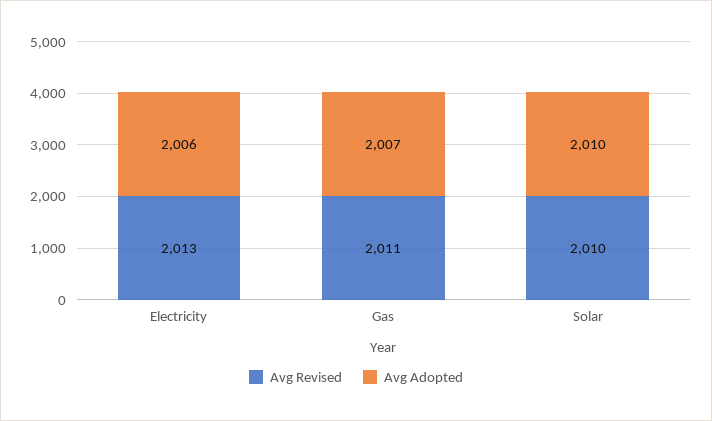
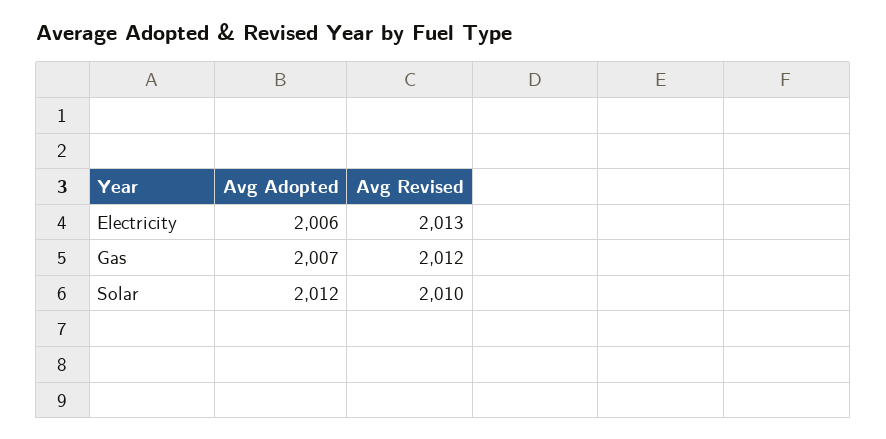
  {
    "Avg Revised": {
      "Electricity": 2013,
-     "Gas": 2011,
+     "Gas": 2012,
      "Solar": 2010
    },
    "Avg Adopted": {
      "Electricity": 2006,
      "Gas": 2007,
-     "Solar": 2010
+     "Solar": 2012
    }
  }

